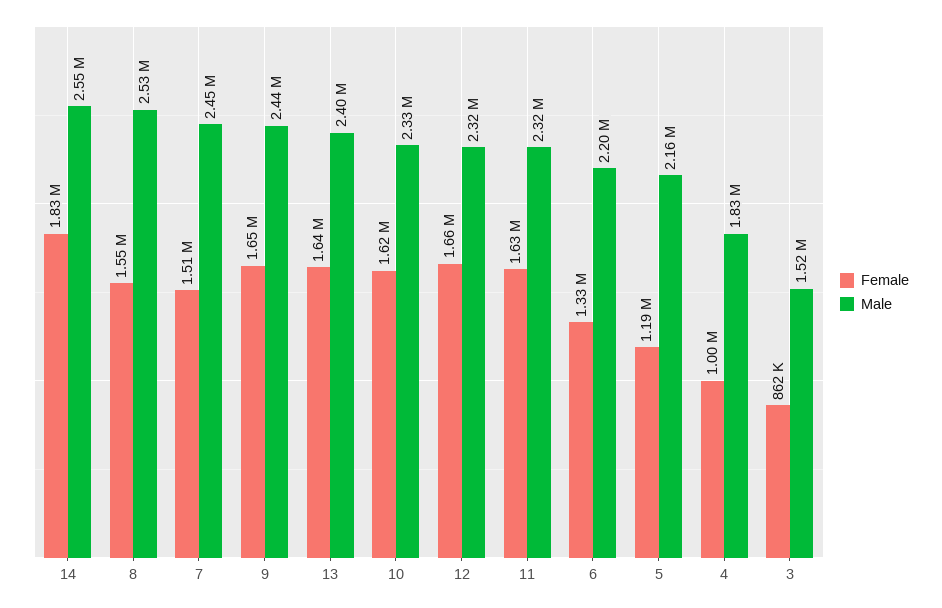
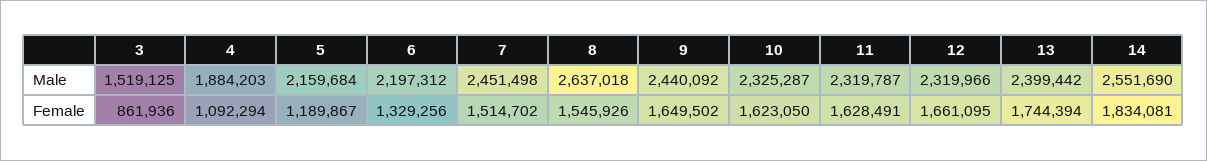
  {
    "Female": {
      "14": 1834081,
      "8": 1545926,
      "7": 1514702,
      "9": 1649502,
-     "13": 1640000,
+     "13": 1744394,
      "10": 1623050,
      "12": 1661095,
      "11": 1628491,
      "6": 1329256,
      "5": 1189867,
-     "4": 1000000,
+     "4": 1092294,
      "3": 861936
    },
    "Male": {
      "14": 2551690,
-     "8": 2530000,
+     "8": 2637018,
      "7": 2451498,
      "9": 2440092,
      "13": 2399442,
      "10": 2325287,
      "12": 2319966,
      "11": 2319787,
      "6": 2197312,
      "5": 2159684,
-     "4": 1830000,
+     "4": 1884203,
      "3": 1519125
    }
  }

